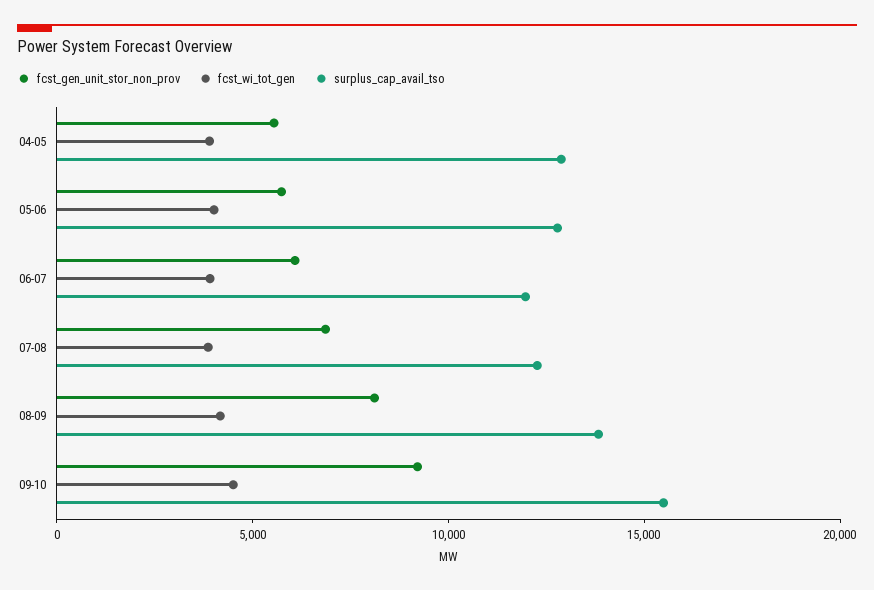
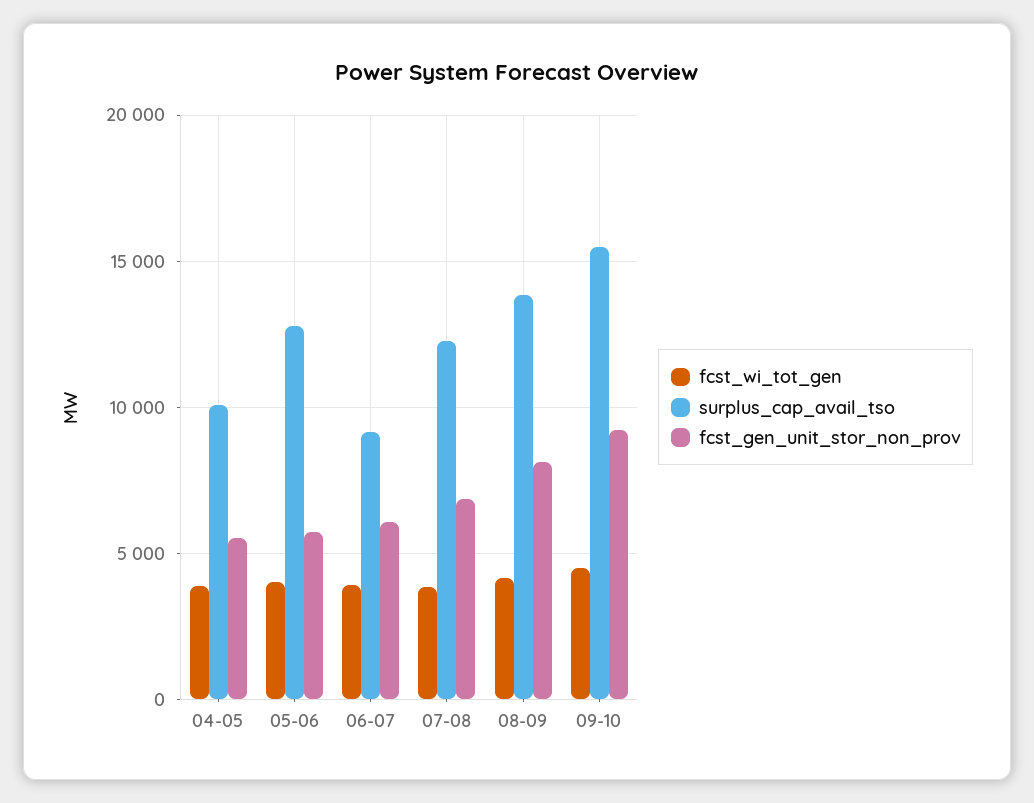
  {
    "fcst_gen_unit_stor_non_prov": {
      "04-05": 5500,
      "05-06": 5500,
      "06-07": 6000,
      "07-08": 7000,
      "08-09": 8000,
      "09-10": 9000
    },
    "fcst_wi_tot_gen": {
      "04-05": 4000,
      "05-06": 4000,
      "06-07": 4000,
      "07-08": 4000,
      "08-09": 4000,
      "09-10": 4500
    },
    "surplus_cap_avail_tso": {
-     "04-05": 13000,
+     "04-05": 10000,
      "05-06": 13000,
-     "06-07": 12000,
+     "06-07": 9000,
      "07-08": 12500,
      "08-09": 14000,
      "09-10": 15500
    }
  }

